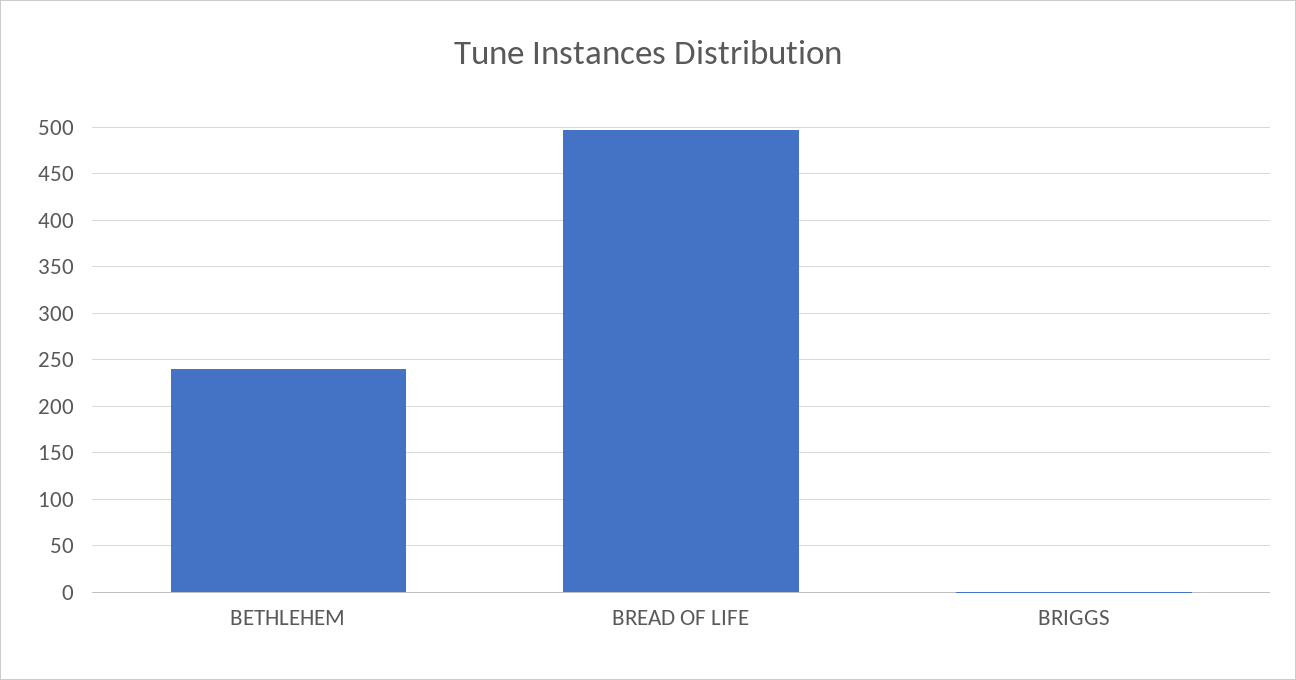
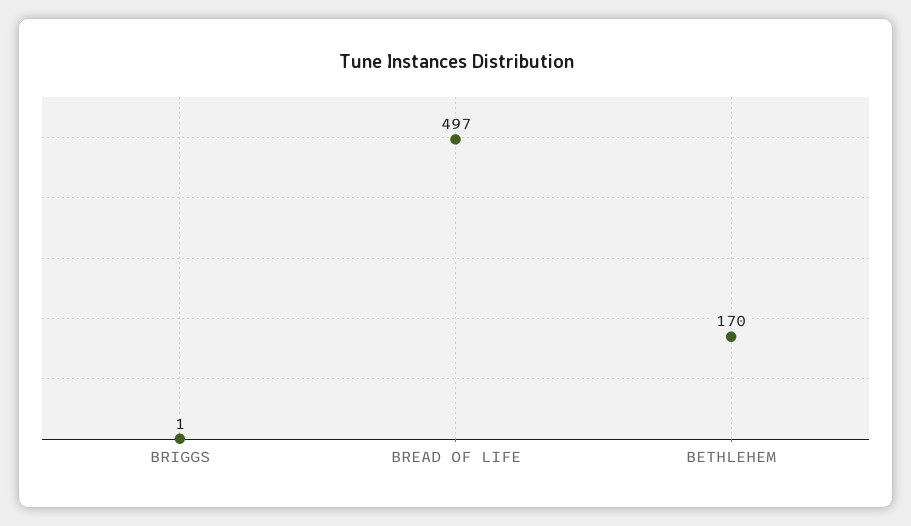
  {
-   "BETHLEHEM": 240,
+   "BETHLEHEM": 170,
    "BREAD OF LIFE": 497,
    "BRIGGS": 1
  }

